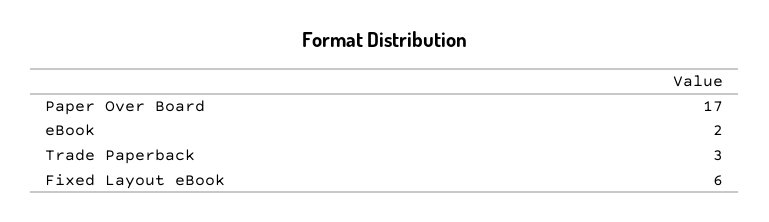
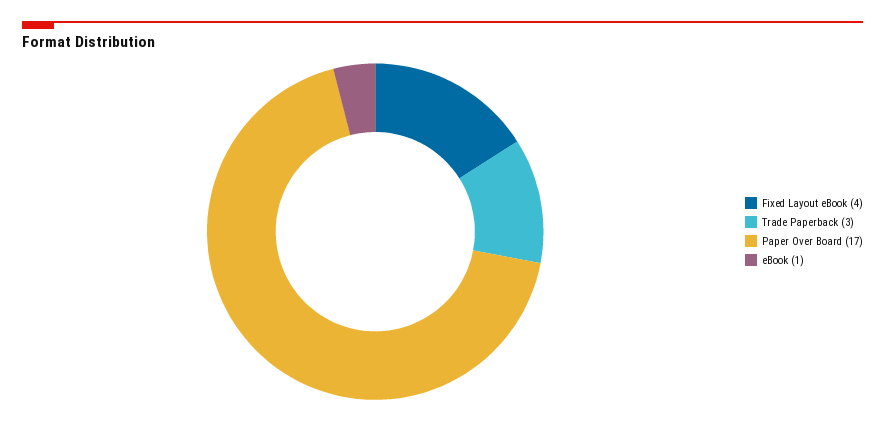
  {
    "Paper Over Board": 17,
-   "eBook": 2,
+   "eBook": 1,
    "Trade Paperback": 3,
-   "Fixed Layout eBook": 6
+   "Fixed Layout eBook": 4
  }

